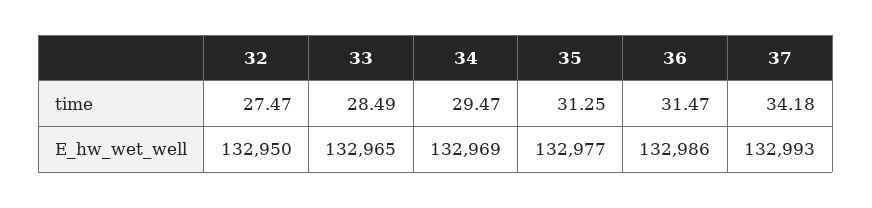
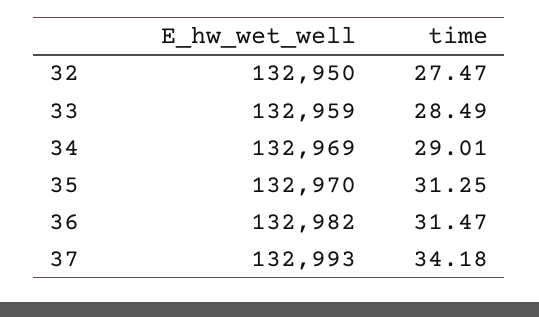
  {
    "32": {
      "time": 27.47,
      "E_hw_wet_well": 132950
    },
    "33": {
      "time": 28.49,
-     "E_hw_wet_well": 132965
+     "E_hw_wet_well": 132959
    },
    "34": {
-     "time": 29.47,
+     "time": 29.01,
      "E_hw_wet_well": 132969
    },
    "35": {
      "time": 31.25,
-     "E_hw_wet_well": 132977
+     "E_hw_wet_well": 132970
    },
    "36": {
      "time": 31.47,
-     "E_hw_wet_well": 132986
+     "E_hw_wet_well": 132982
    },
    "37": {
      "time": 34.18,
      "E_hw_wet_well": 132993
    }
  }

